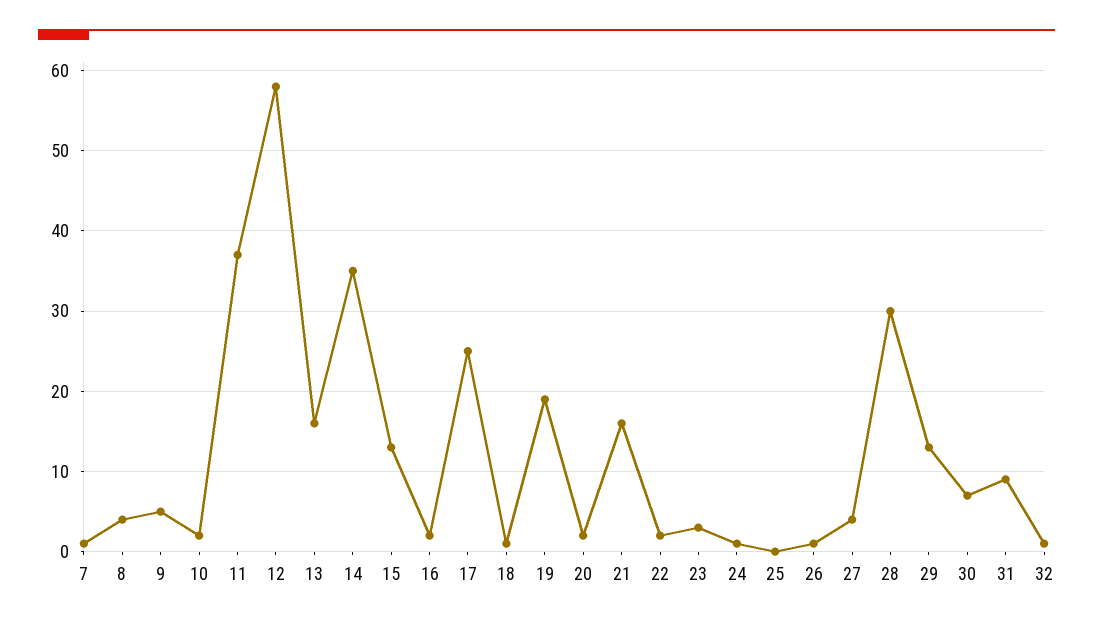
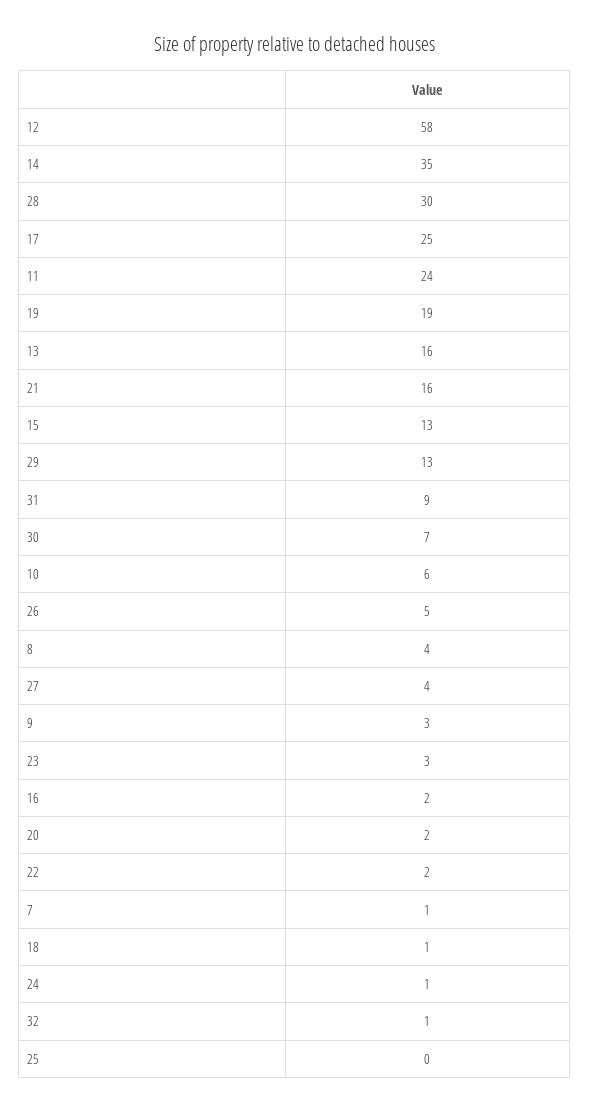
  {
    "7": 1,
    "8": 4,
-   "9": 5,
+   "9": 3,
-   "10": 2,
+   "10": 6,
-   "11": 37,
+   "11": 24,
    "12": 58,
    "13": 16,
    "14": 35,
    "15": 13,
    "16": 2,
    "17": 25,
    "18": 1,
    "19": 19,
    "20": 2,
    "21": 16,
    "22": 2,
    "23": 3,
    "24": 1,
    "25": 0,
-   "26": 1,
+   "26": 5,
    "27": 4,
    "28": 30,
    "29": 13,
    "30": 7,
    "31": 9,
    "32": 1
  }

